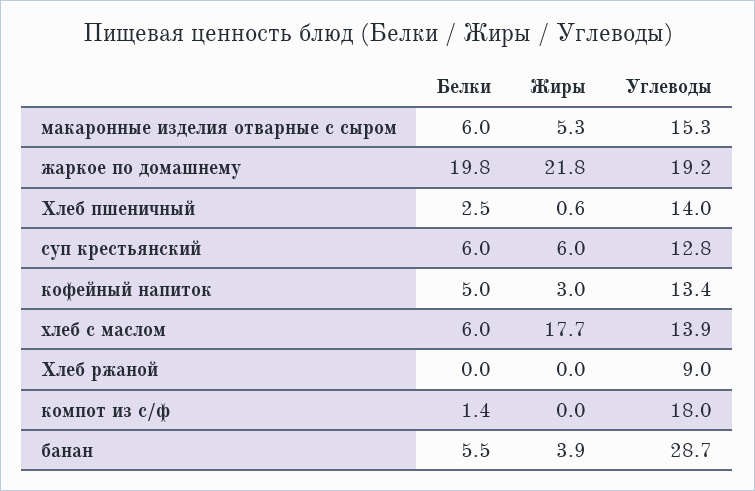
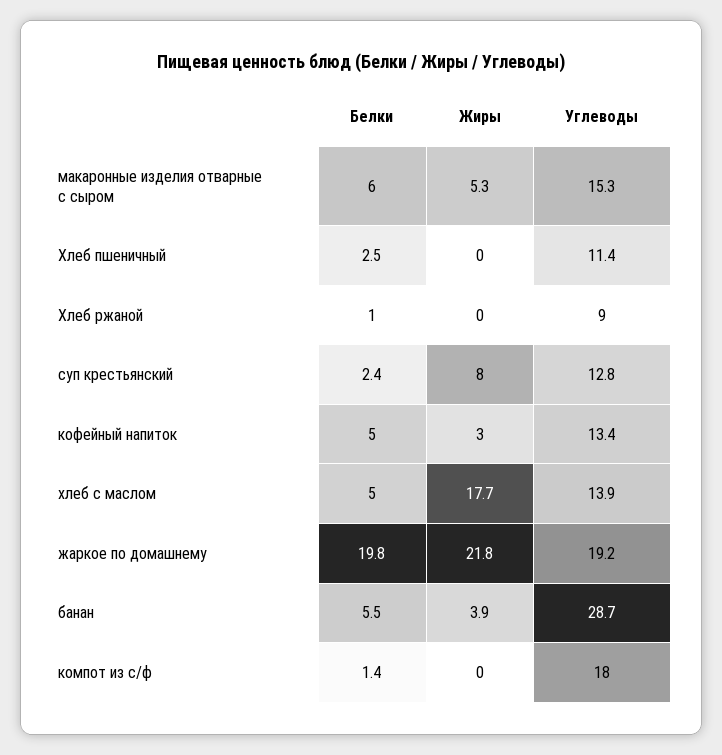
  {
    "Белки": {
      "макаронные изделия отварные с сыром": 6,
      "жаркое по домашнему": 19.8,
      "Хлеб пшеничный": 2.5,
-     "суп крестьянский": 6,
+     "суп крестьянский": 2.4,
      "кофейный напиток": 5,
-     "хлеб с маслом": 6,
+     "хлеб с маслом": 5,
-     "Хлеб ржаной": 0,
+     "Хлеб ржаной": 1,
      "компот из с/ф": 1.4,
      "банан": 5.5
    },
    "Жиры": {
      "макаронные изделия отварные с сыром": 5.3,
      "жаркое по домашнему": 21.8,
-     "Хлеб пшеничный": 0.6,
+     "Хлеб пшеничный": 0,
-     "суп крестьянский": 6,
+     "суп крестьянский": 8,
      "кофейный напиток": 3,
      "хлеб с маслом": 17.7,
      "Хлеб ржаной": 0,
      "компот из с/ф": 0,
      "банан": 3.9
    },
    "Углеводы": {
      "макаронные изделия отварные с сыром": 15.3,
      "жаркое по домашнему": 19.2,
-     "Хлеб пшеничный": 14,
+     "Хлеб пшеничный": 11.4,
      "суп крестьянский": 12.8,
      "кофейный напиток": 13.4,
      "хлеб с маслом": 13.9,
      "Хлеб ржаной": 9,
      "компот из с/ф": 18,
      "банан": 28.7
    }
  }

